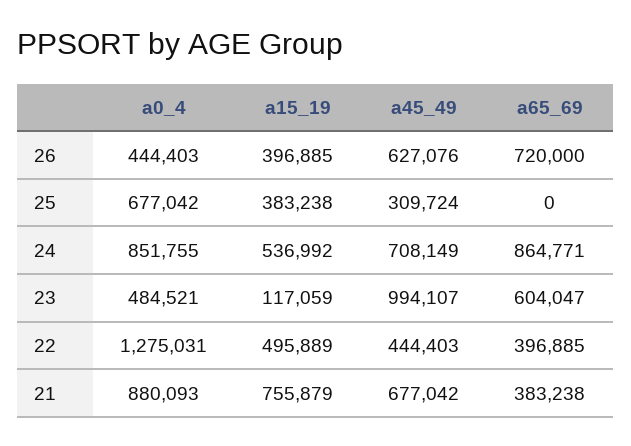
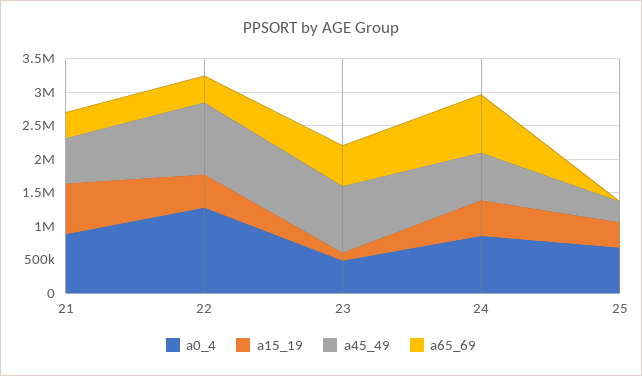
  {
    "a0_4": {
-     "26": 444403,
      "25": 677042,
      "24": 851755,
      "23": 484521,
      "22": 1275031,
      "21": 880093
    },
    "a15_19": {
-     "26": 396885,
      "25": 383238,
      "24": 536992,
      "23": 117059,
      "22": 495889,
      "21": 755879
    },
    "a45_49": {
-     "26": 627076,
      "25": 309724,
      "24": 708149,
      "23": 994107,
-     "22": 444403,
+     "22": 1000000,
      "21": 677042
    },
    "a65_69": {
-     "26": 720000,
      "25": 0,
      "24": 864771,
      "23": 604047,
      "22": 396885,
      "21": 383238
    }
  }

